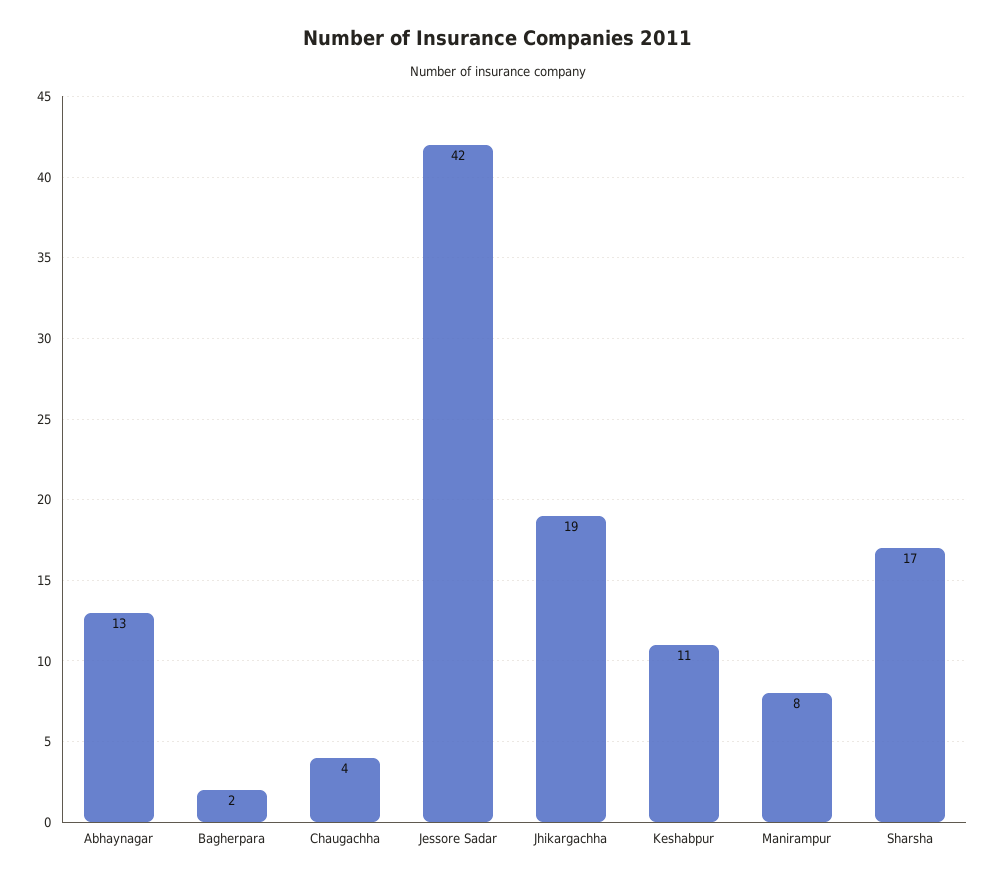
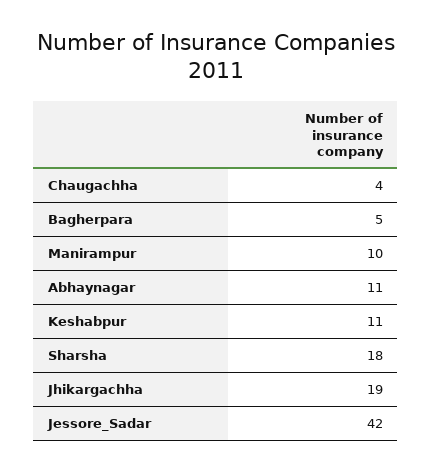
  {
-   "Abhaynagar": 13,
+   "Abhaynagar": 11,
-   "Bagherpara": 2,
+   "Bagherpara": 5,
    "Chaugachha": 4,
    "Jessore Sadar": 42,
    "Jhikargachha": 19,
    "Keshabpur": 11,
-   "Manirampur": 8,
+   "Manirampur": 10,
-   "Sharsha": 17
+   "Sharsha": 18
  }

